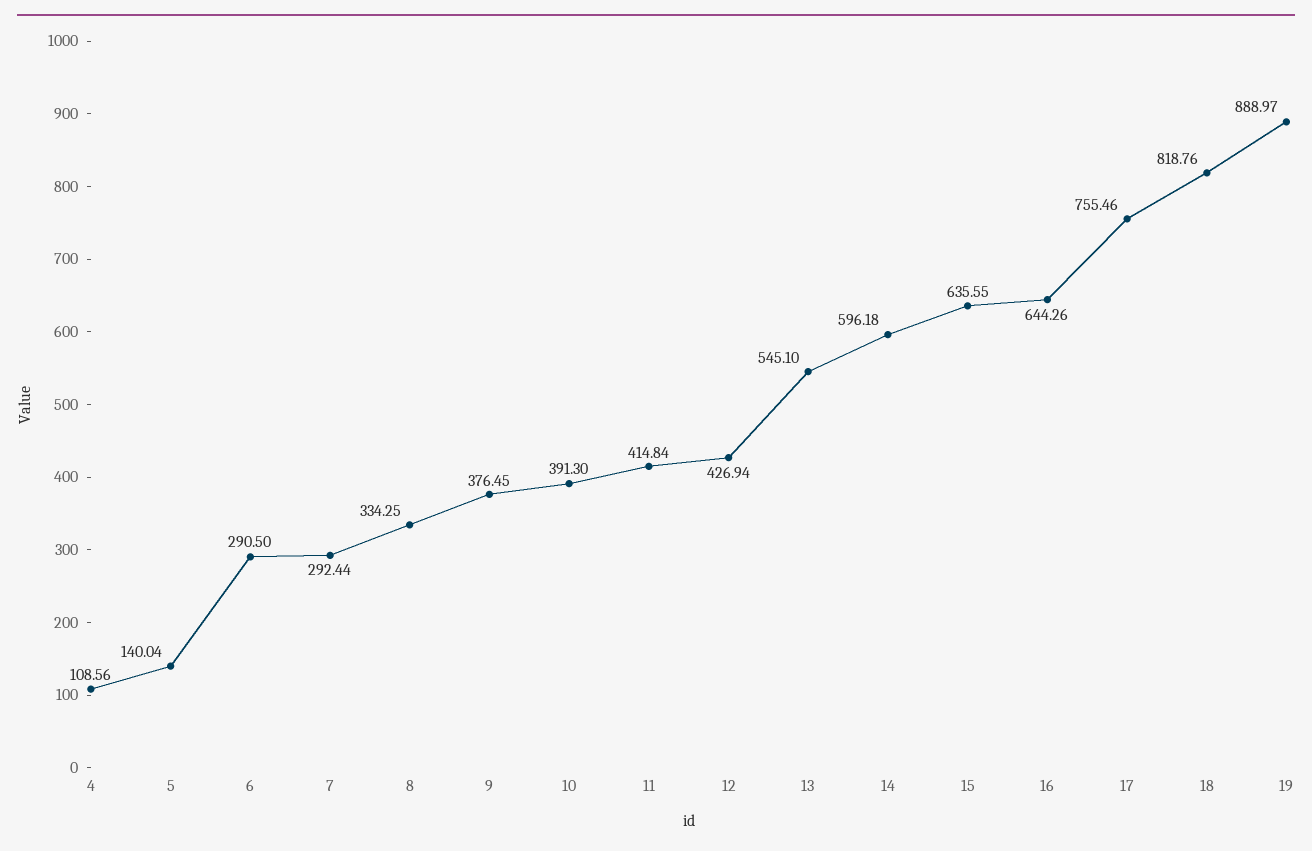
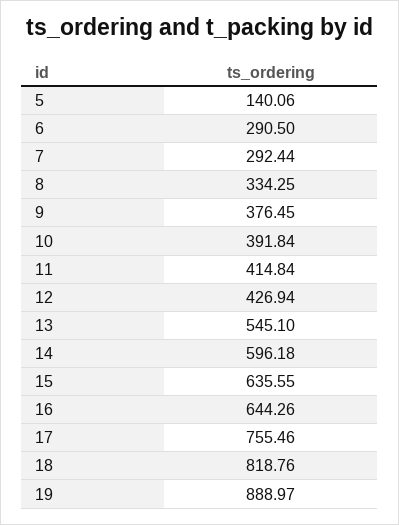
  {
-   "4": 108.56,
-   "5": 140.04,
+   "5": 140.06,
    "6": 290.5,
    "7": 292.44,
    "8": 334.25,
    "9": 376.45,
-   "10": 391.3,
+   "10": 391.84,
    "11": 414.84,
    "12": 426.94,
    "13": 545.1,
    "14": 596.18,
    "15": 635.55,
    "16": 644.26,
    "17": 755.46,
    "18": 818.76,
    "19": 888.97
  }

